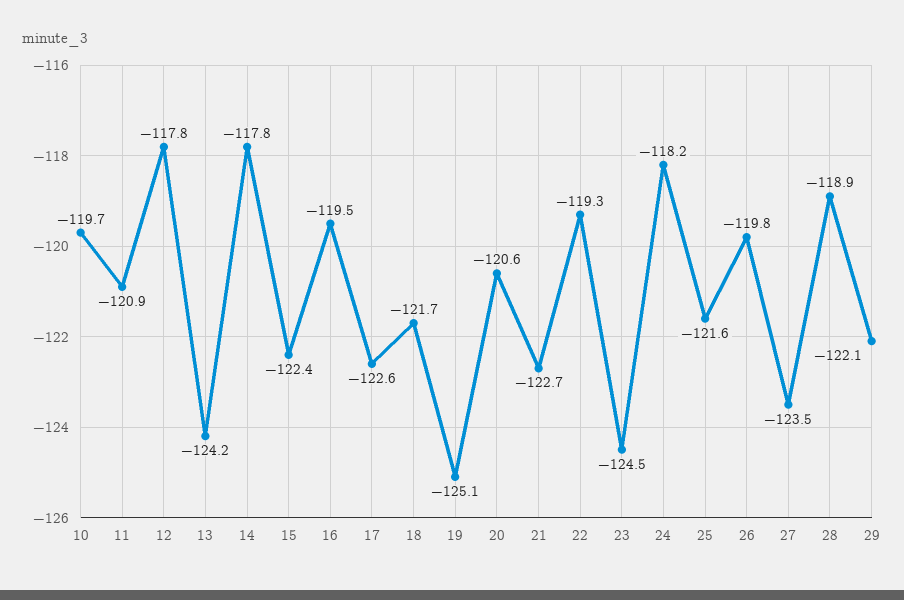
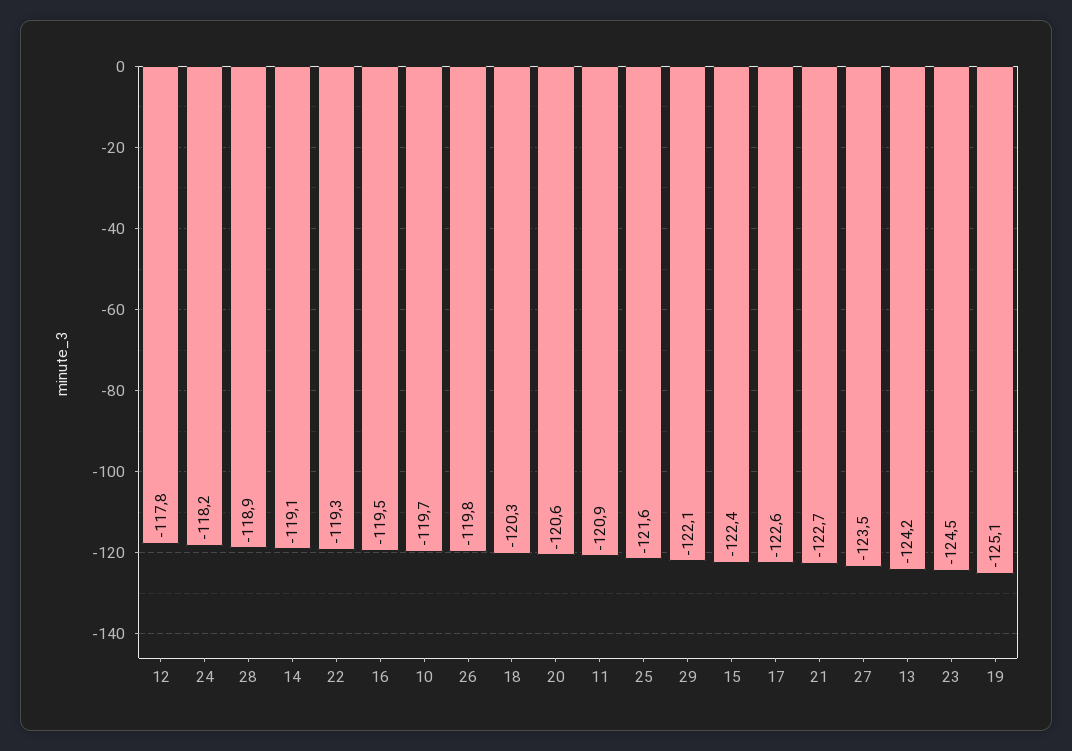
  {
    "10": -119.7,
    "11": -120.9,
    "12": -117.8,
    "13": -124.2,
-   "14": -117.8,
+   "14": -119.1,
    "15": -122.4,
    "16": -119.5,
    "17": -122.6,
-   "18": -121.7,
+   "18": -120.3,
    "19": -125.1,
    "20": -120.6,
    "21": -122.7,
    "22": -119.3,
    "23": -124.5,
    "24": -118.2,
    "25": -121.6,
    "26": -119.8,
    "27": -123.5,
    "28": -118.9,
    "29": -122.1
  }

